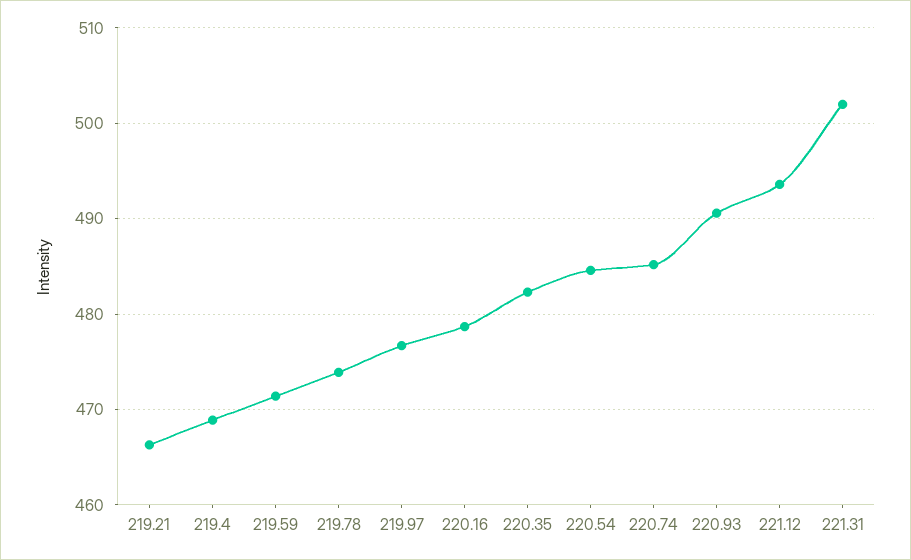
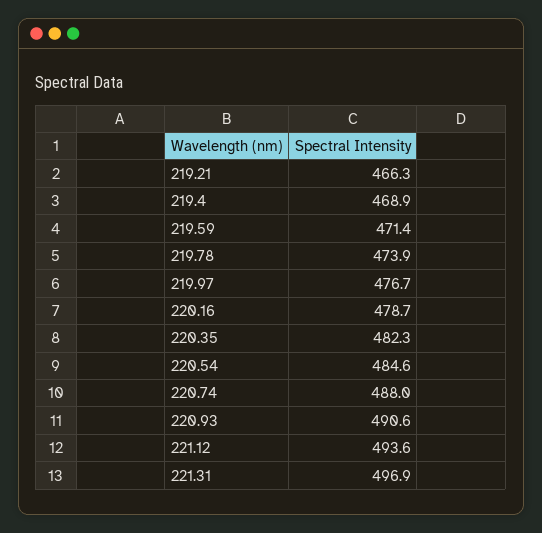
  {
    "219.21": 466.3,
    "219.4": 468.9,
    "219.59": 471.4,
    "219.78": 473.9,
    "219.97": 476.7,
    "220.16": 478.7,
    "220.35": 482.3,
    "220.54": 484.6,
-   "220.74": 485,
+   "220.74": 488,
    "220.93": 490.6,
    "221.12": 493.6,
-   "221.31": 502
+   "221.31": 496.9
  }

